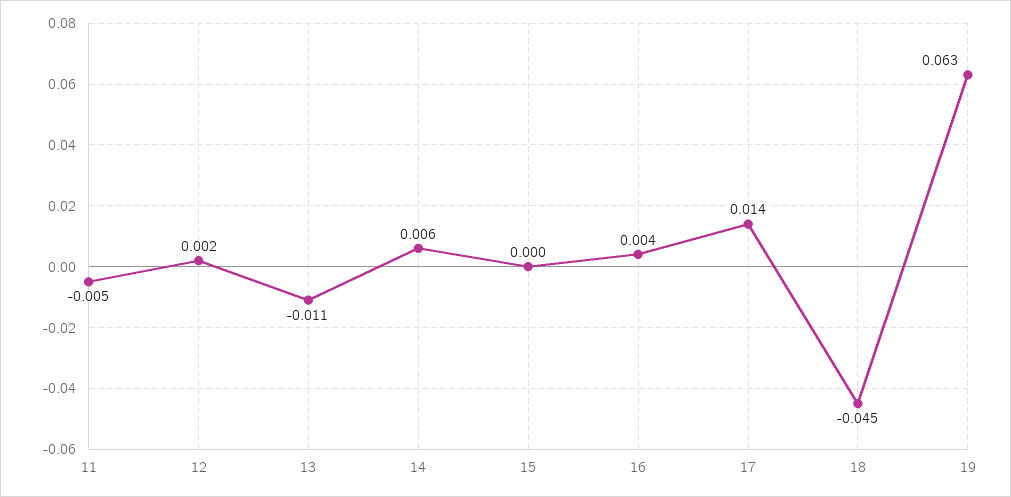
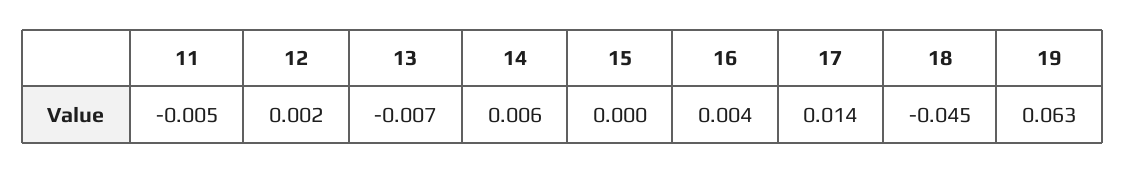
  {
    "11": -0.005,
    "12": 0.002,
-   "13": -0.011,
+   "13": -0.007,
    "14": 0.006,
    "15": 0,
    "16": 0.004,
    "17": 0.014,
    "18": -0.045,
    "19": 0.063
  }

